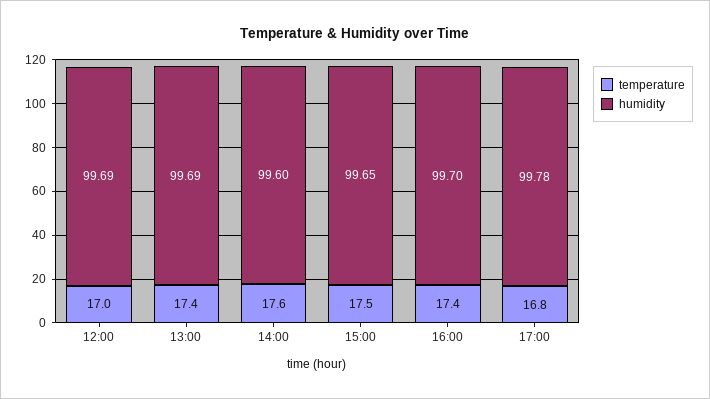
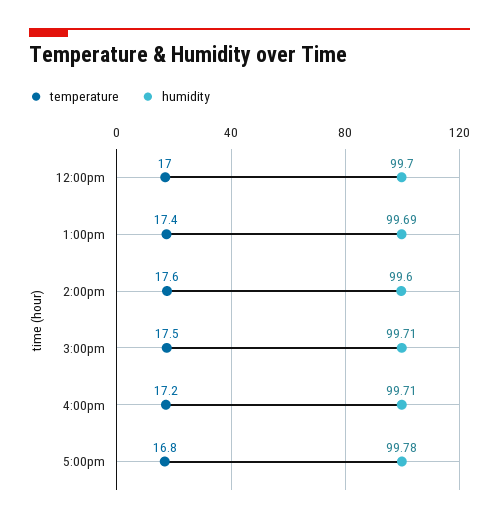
  {
    "temperature": {
      "12:00": 17,
      "13:00": 17.4,
      "14:00": 17.6,
      "15:00": 17.5,
-     "16:00": 17.4,
+     "16:00": 17.2,
      "17:00": 16.8
    },
    "humidity": {
-     "12:00": 99.69,
+     "12:00": 99.7,
      "13:00": 99.69,
      "14:00": 99.6,
-     "15:00": 99.65,
+     "15:00": 99.71,
-     "16:00": 99.7,
+     "16:00": 99.71,
      "17:00": 99.78
    }
  }

